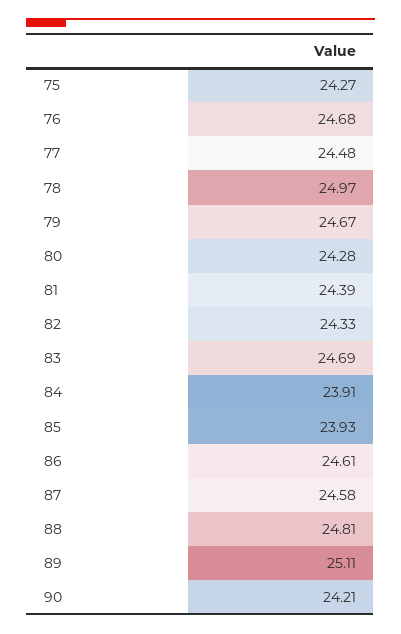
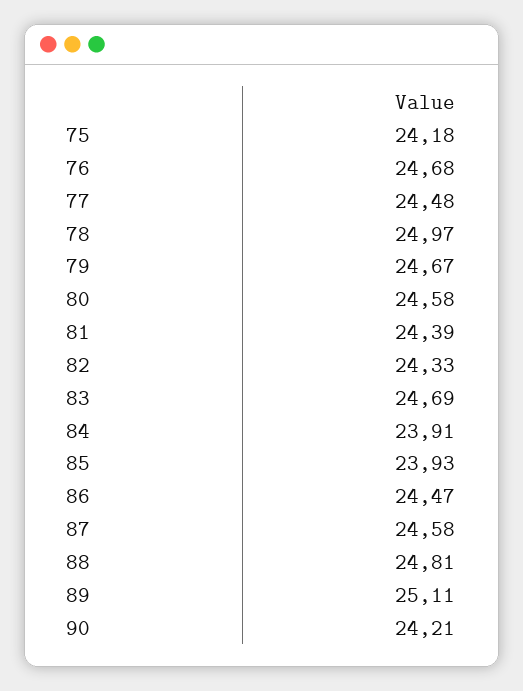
  {
-   "75": 24.27,
+   "75": 24.18,
    "76": 24.68,
    "77": 24.48,
    "78": 24.97,
    "79": 24.67,
-   "80": 24.28,
+   "80": 24.58,
    "81": 24.39,
    "82": 24.33,
    "83": 24.69,
    "84": 23.91,
    "85": 23.93,
-   "86": 24.61,
+   "86": 24.47,
    "87": 24.58,
    "88": 24.81,
    "89": 25.11,
    "90": 24.21
  }

